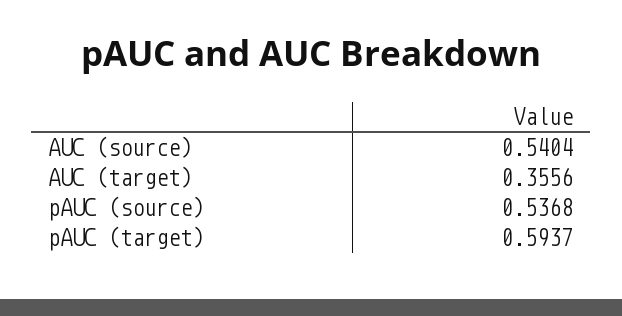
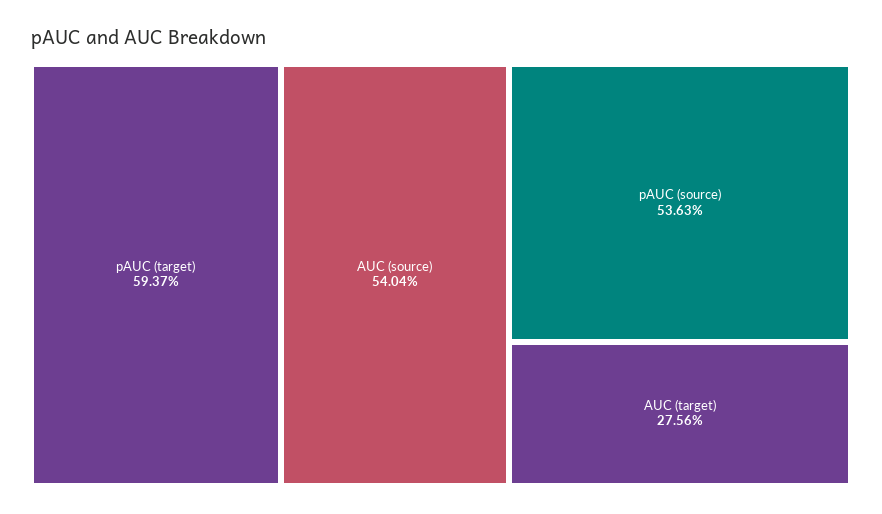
  {
    "AUC (source)": 0.5404,
-   "AUC (target)": 0.3556,
+   "AUC (target)": 0.2756,
-   "pAUC (source)": 0.5368,
+   "pAUC (source)": 0.5363,
    "pAUC (target)": 0.5937
  }

